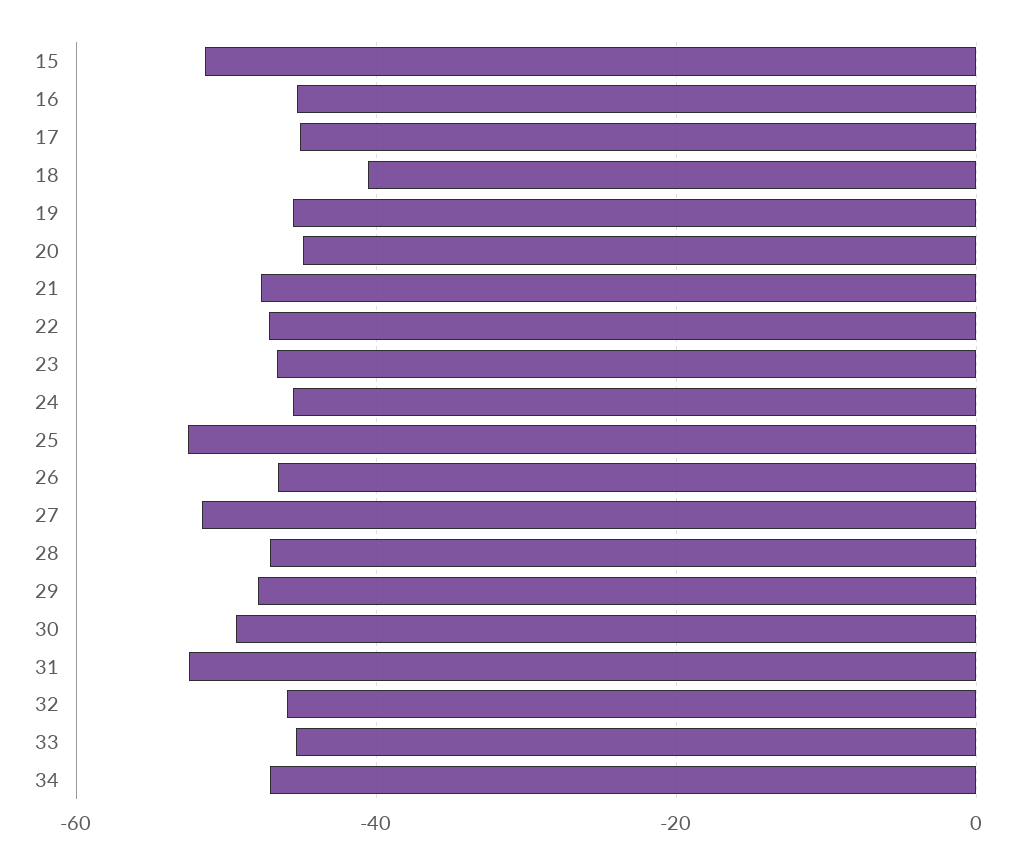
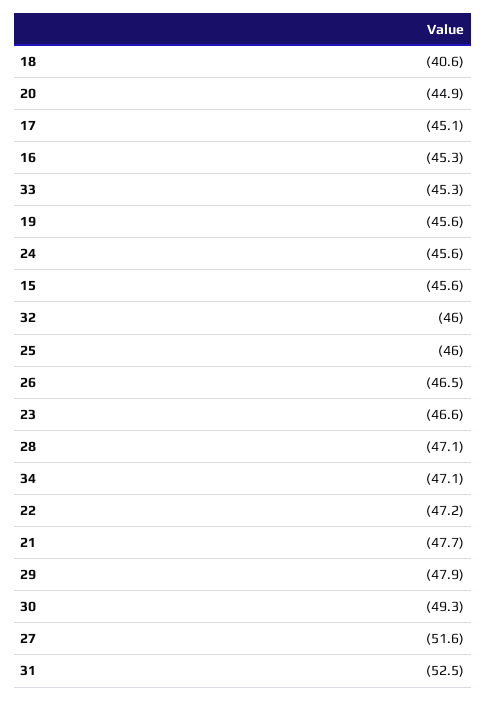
  {
-   "15": -52,
+   "15": -45.6,
    "16": -45.3,
    "17": -45.1,
    "18": -40.6,
    "19": -45.6,
    "20": -44.9,
    "21": -47.7,
    "22": -47.2,
    "23": -46.6,
    "24": -45.6,
-   "25": -52,
+   "25": -46,
    "26": -46.5,
    "27": -51.6,
    "28": -47.1,
    "29": -47.9,
    "30": -49.3,
    "31": -52.5,
    "32": -46,
    "33": -45.3,
    "34": -47.1
  }

